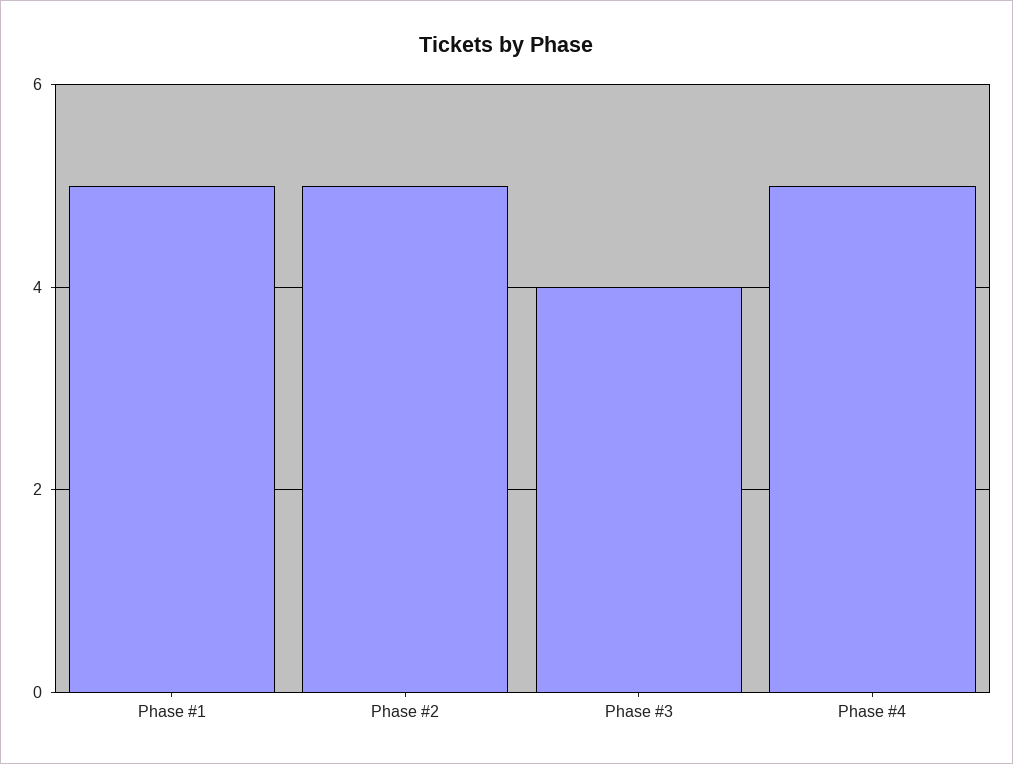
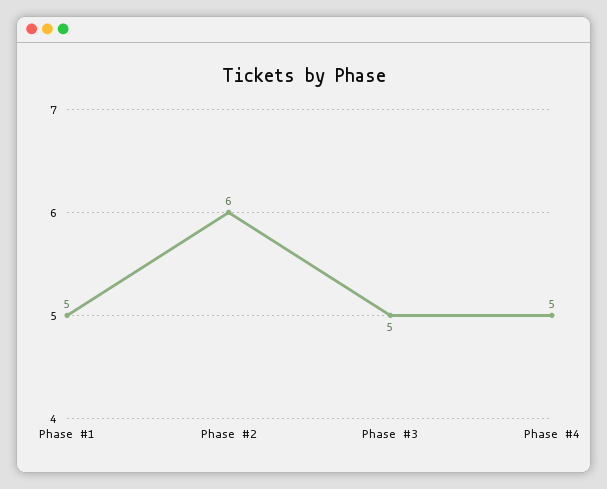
  {
    "Phase #1": 5,
-   "Phase #2": 5,
+   "Phase #2": 6,
-   "Phase #3": 4,
+   "Phase #3": 5,
    "Phase #4": 5
  }

